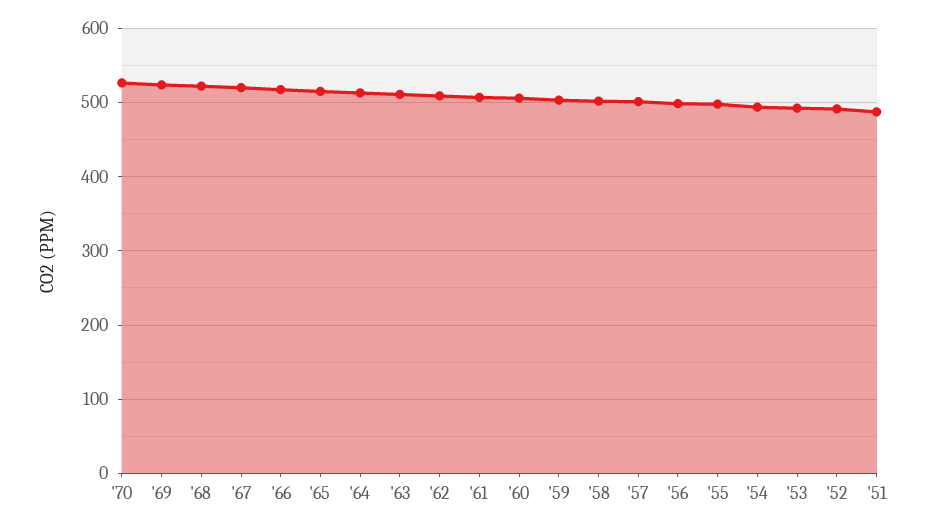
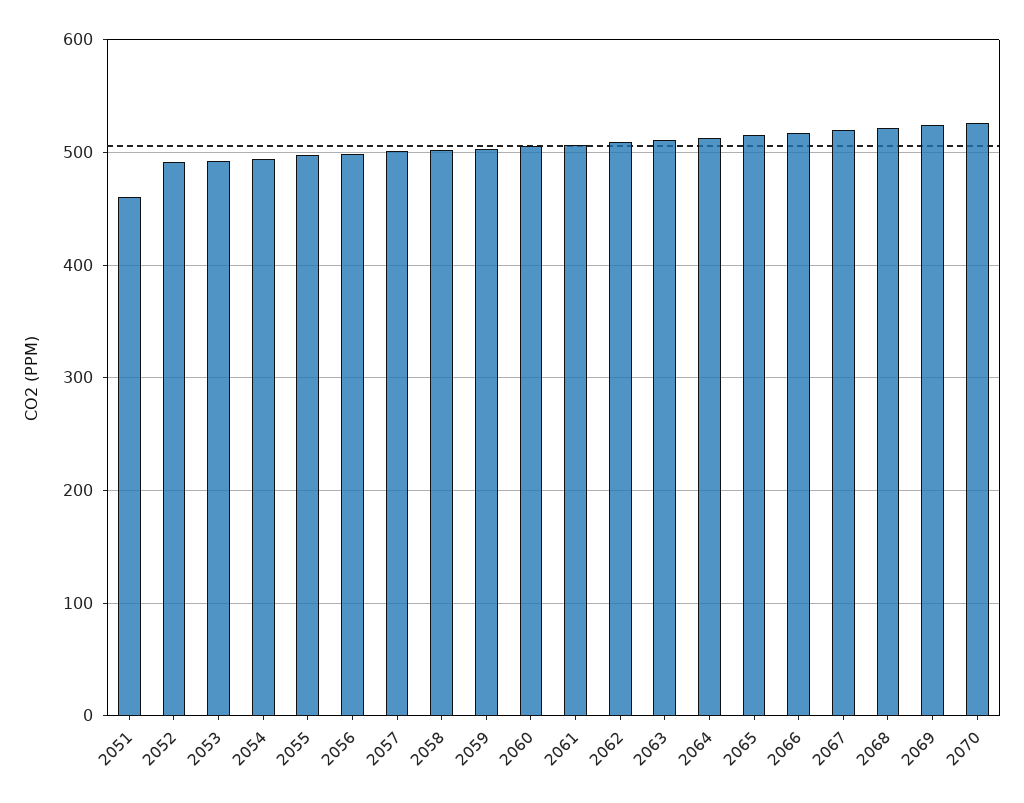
  {
    "'70": 530,
    "'69": 520,
    "'68": 520,
    "'67": 520,
    "'66": 520,
    "'65": 520,
    "'64": 510,
    "'63": 510,
    "'62": 510,
    "'61": 510,
    "'60": 510,
    "'59": 500,
    "'58": 500,
    "'57": 500,
    "'56": 500,
    "'55": 500,
    "'54": 490,
    "'53": 490,
    "'52": 490,
-   "'51": 490
+   "'51": 460
  }

